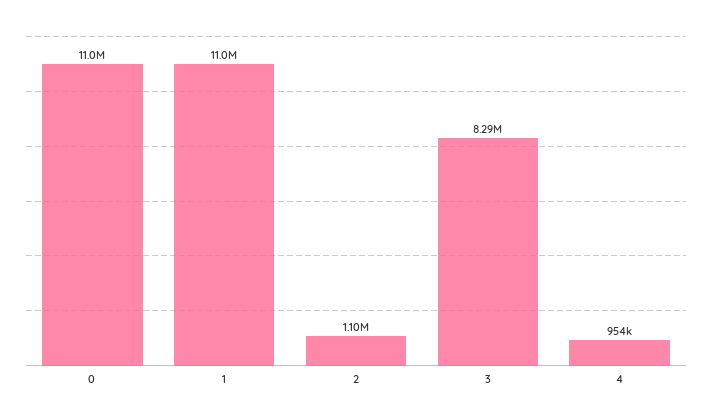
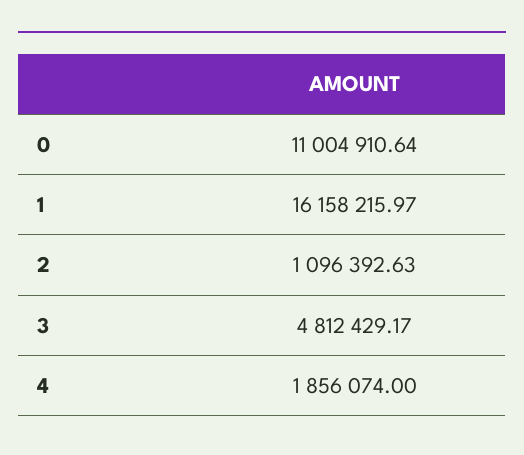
  {
    "0": 11004910.64,
-   "1": 11000000,
+   "1": 16158215.97,
    "2": 1096392.63,
-   "3": 8290000,
+   "3": 4812429.17,
-   "4": 954000
+   "4": 1856074
  }

